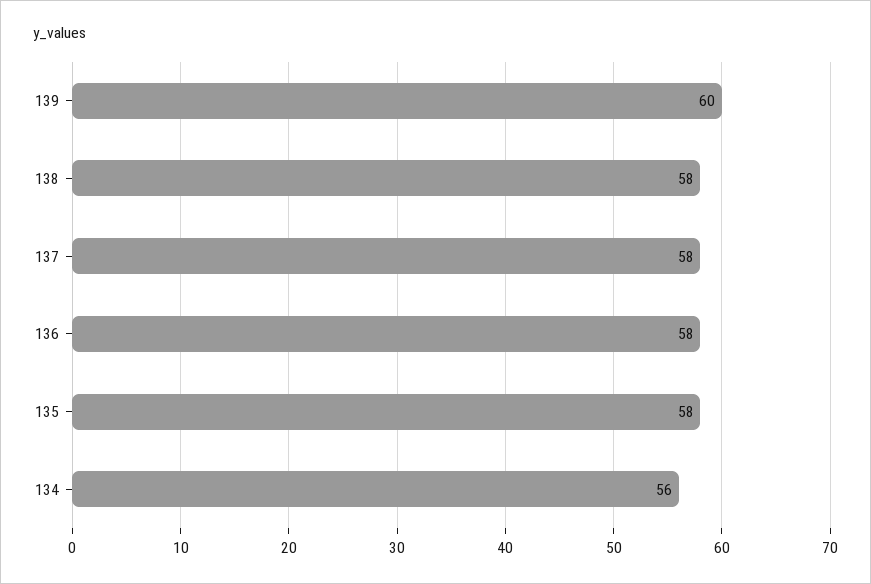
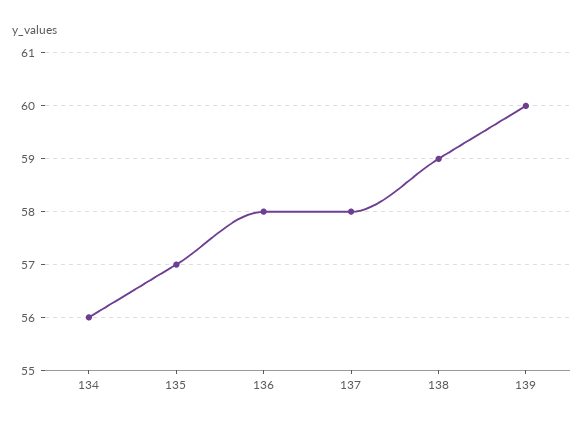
  {
    "139": 60,
-   "138": 58,
+   "138": 59,
    "137": 58,
    "136": 58,
-   "135": 58,
+   "135": 57,
    "134": 56
  }

